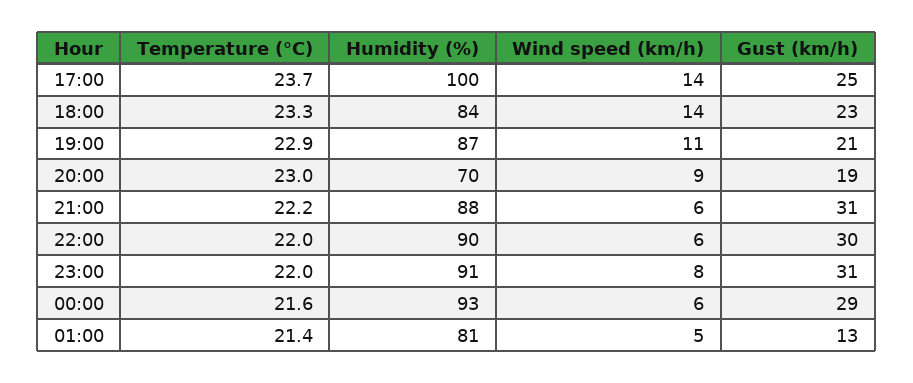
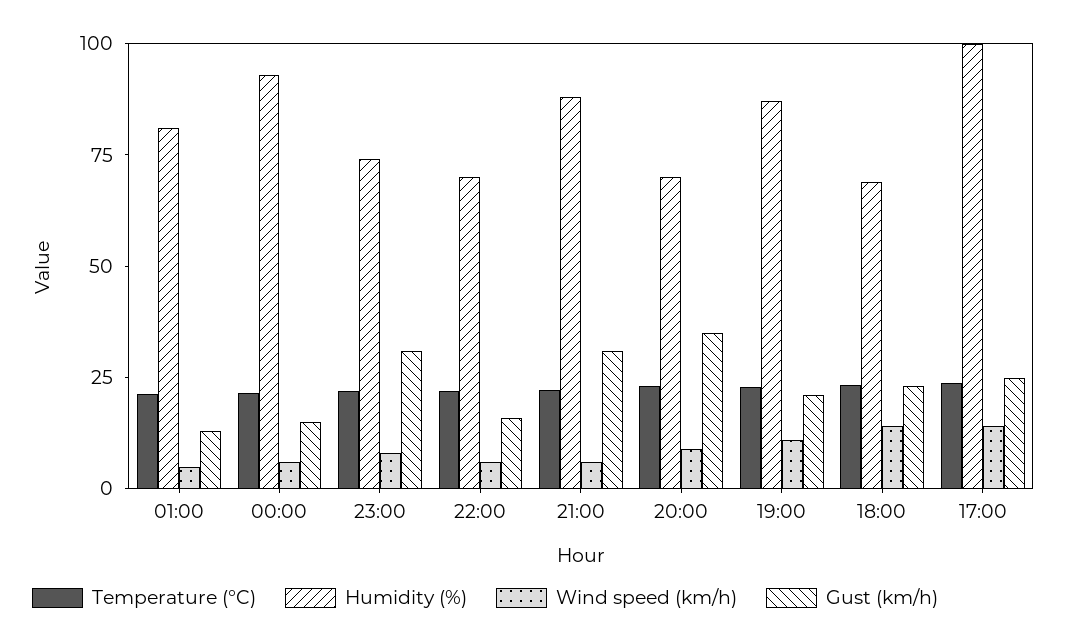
  {
    "Temperature (°C)": {
      "17:00": 23.7,
      "18:00": 23.3,
      "19:00": 22.9,
      "20:00": 23,
      "21:00": 22.2,
      "22:00": 22,
      "23:00": 22,
      "00:00": 21.6,
      "01:00": 21.4
    },
    "Humidity (%)": {
      "17:00": 100,
-     "18:00": 84,
+     "18:00": 70,
      "19:00": 87,
      "20:00": 70,
      "21:00": 88,
-     "22:00": 90,
+     "22:00": 70,
-     "23:00": 91,
+     "23:00": 75,
      "00:00": 93,
      "01:00": 81
    },
    "Wind speed (km/h)": {
      "17:00": 14,
      "18:00": 14,
      "19:00": 11,
      "20:00": 9,
      "21:00": 6,
      "22:00": 6,
      "23:00": 8,
      "00:00": 6,
      "01:00": 5
    },
    "Gust (km/h)": {
      "17:00": 25,
      "18:00": 23,
      "19:00": 21,
-     "20:00": 19,
+     "20:00": 35,
      "21:00": 31,
-     "22:00": 30,
+     "22:00": 15,
      "23:00": 31,
-     "00:00": 29,
+     "00:00": 15,
      "01:00": 13
    }
  }

